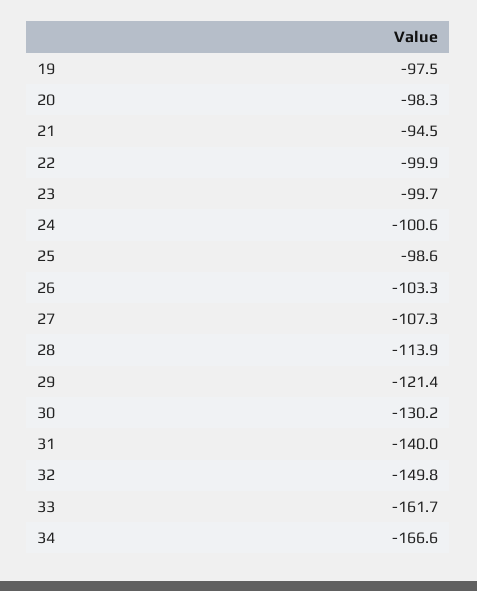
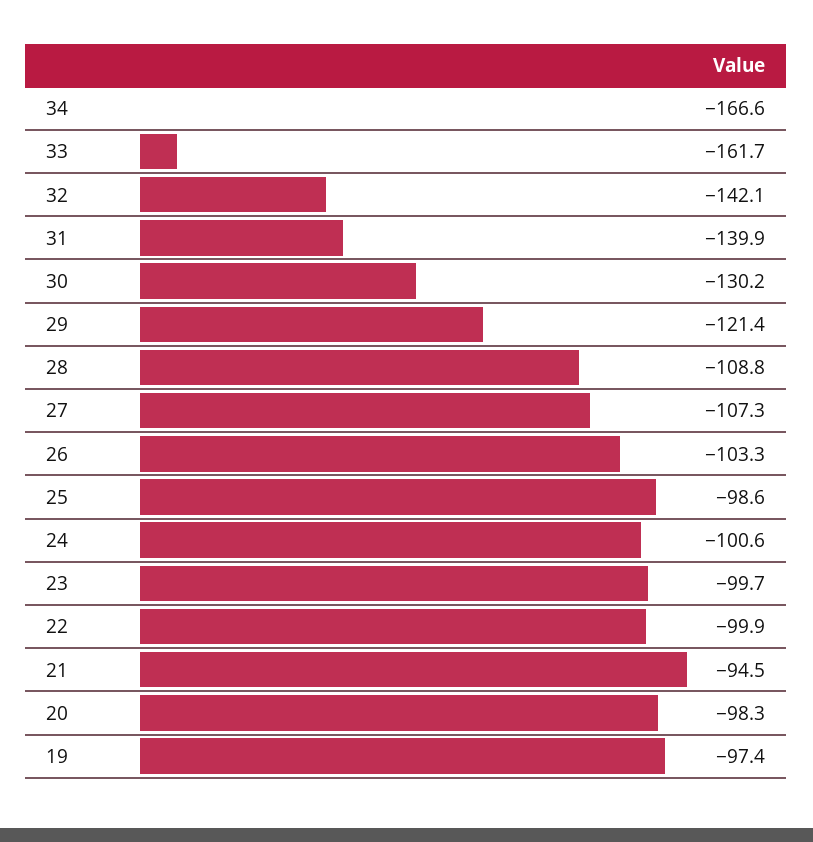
  {
-   "19": -97.5,
+   "19": -97.4,
    "20": -98.3,
    "21": -94.5,
    "22": -99.9,
    "23": -99.7,
    "24": -100.6,
    "25": -98.6,
    "26": -103.3,
    "27": -107.3,
-   "28": -113.9,
+   "28": -108.8,
    "29": -121.4,
    "30": -130.2,
-   "31": -140,
+   "31": -139.9,
-   "32": -149.8,
+   "32": -142.1,
    "33": -161.7,
    "34": -166.6
  }

